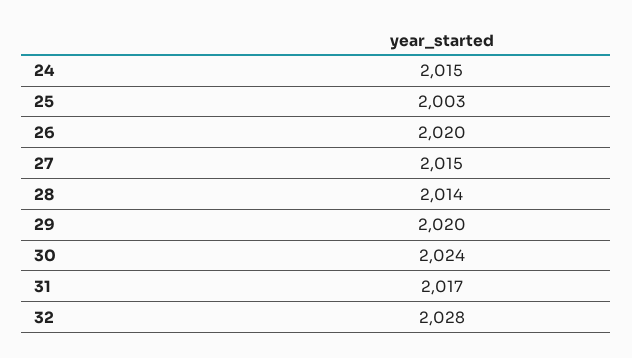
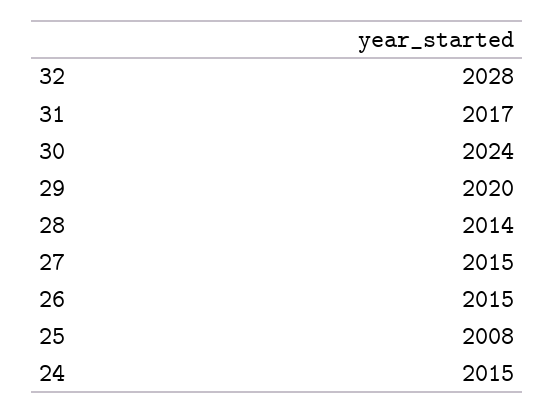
  {
    "24": 2015,
-   "25": 2003,
+   "25": 2008,
-   "26": 2020,
+   "26": 2015,
    "27": 2015,
    "28": 2014,
    "29": 2020,
    "30": 2024,
    "31": 2017,
    "32": 2028
  }

